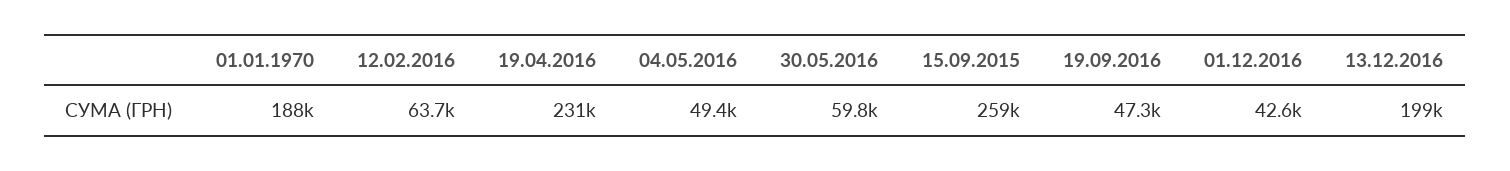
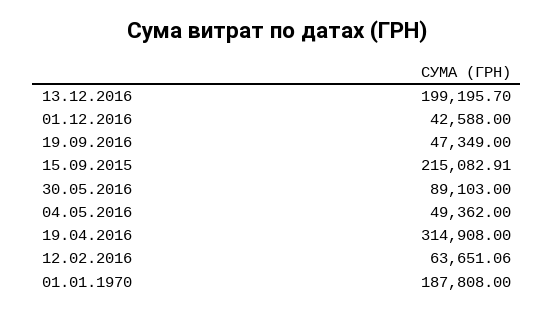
  {
    "01.01.1970": 187808,
    "12.02.2016": 63651.06,
-   "19.04.2016": 231000,
+   "19.04.2016": 314908,
    "04.05.2016": 49362,
-   "30.05.2016": 59800,
+   "30.05.2016": 89103,
-   "15.09.2015": 259000,
+   "15.09.2015": 215082.91,
    "19.09.2016": 47349,
    "01.12.2016": 42588,
    "13.12.2016": 199195.7
  }

